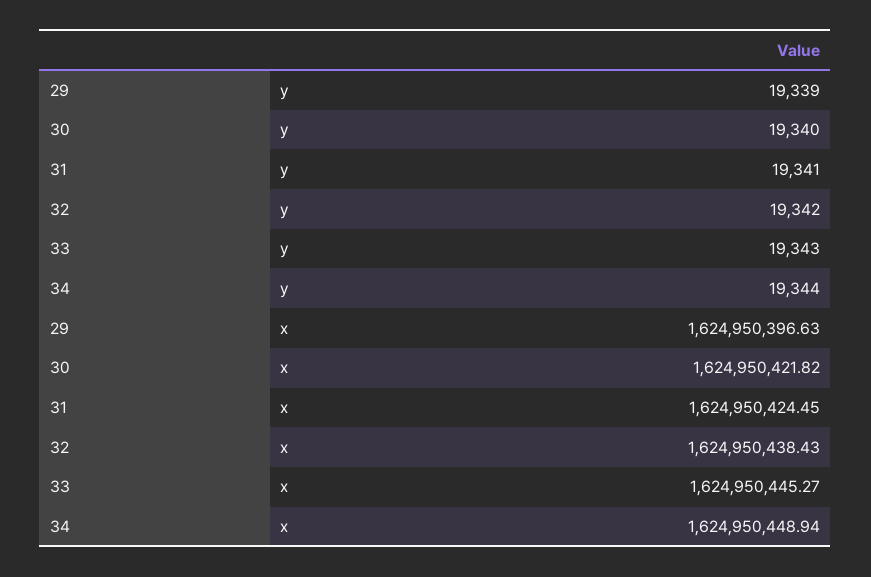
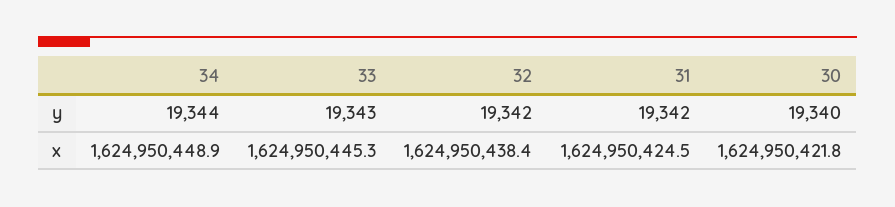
  {
-   "29": {
-     "y": 19339,
-     "x": 1624950396.63
-   },
    "30": {
      "y": 19340,
      "x": 1624950421.82
    },
    "31": {
-     "y": 19341,
+     "y": 19342,
      "x": 1624950424.45
    },
    "32": {
      "y": 19342,
      "x": 1624950438.43
    },
    "33": {
      "y": 19343,
      "x": 1624950445.27
    },
    "34": {
      "y": 19344,
      "x": 1624950448.94
    }
  }

